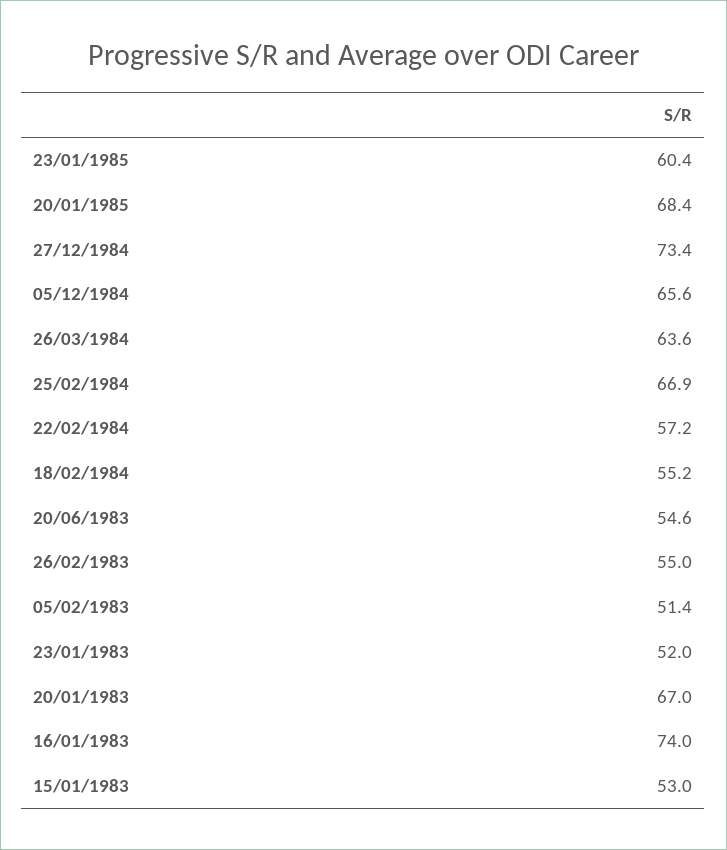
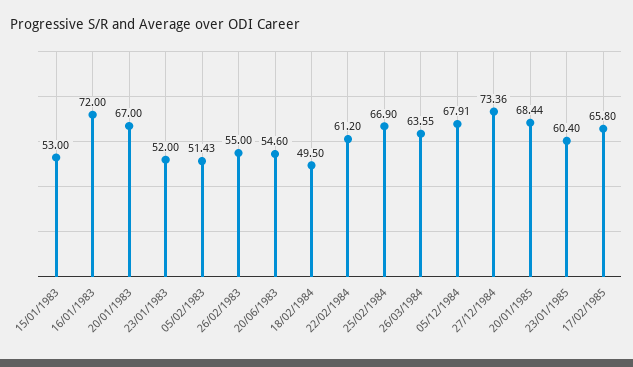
  {
    "23/01/1985": 60.4,
    "20/01/1985": 68.44,
    "27/12/1984": 73.36,
-   "05/12/1984": 65.6,
+   "05/12/1984": 67.91,
    "26/03/1984": 63.55,
    "25/02/1984": 66.9,
-   "22/02/1984": 57.2,
+   "22/02/1984": 61.2,
-   "18/02/1984": 55.2,
+   "18/02/1984": 49.5,
    "20/06/1983": 54.6,
    "26/02/1983": 55,
    "05/02/1983": 51.43,
    "23/01/1983": 52,
    "20/01/1983": 67,
-   "16/01/1983": 74,
+   "16/01/1983": 72,
-   "15/01/1983": 53
+   "15/01/1983": 53,
+   "17/02/1985": 65.8
  }

